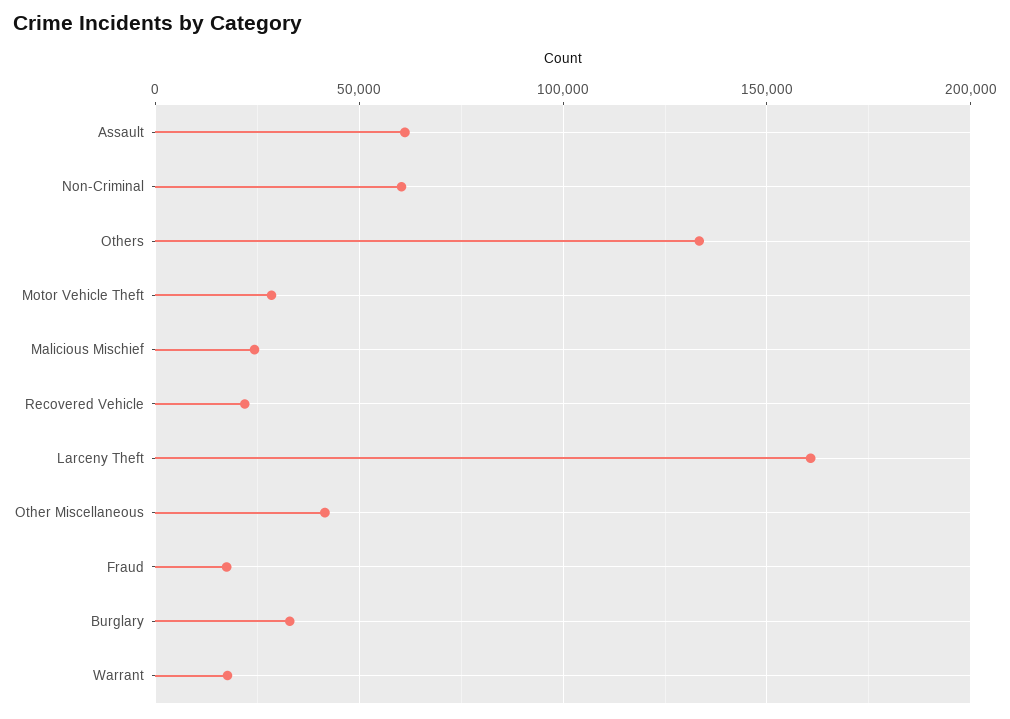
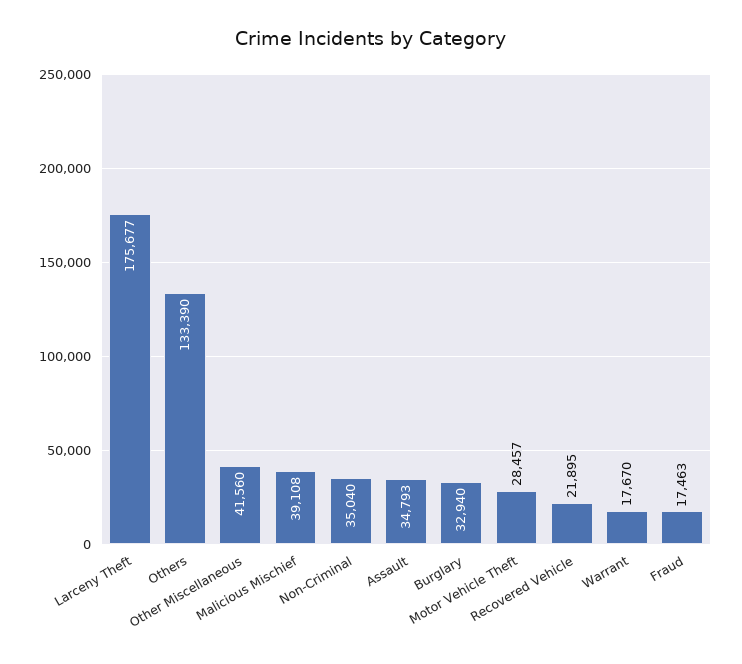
  {
-   "Assault": 60000,
+   "Assault": 34793,
-   "Non-Criminal": 60000,
+   "Non-Criminal": 35040,
    "Others": 133390,
    "Motor Vehicle Theft": 28457,
-   "Malicious Mischief": 25000,
+   "Malicious Mischief": 39108,
    "Recovered Vehicle": 21895,
-   "Larceny Theft": 160000,
+   "Larceny Theft": 175677,
    "Other Miscellaneous": 41560,
    "Fraud": 17463,
    "Burglary": 32940,
    "Warrant": 17670
  }

